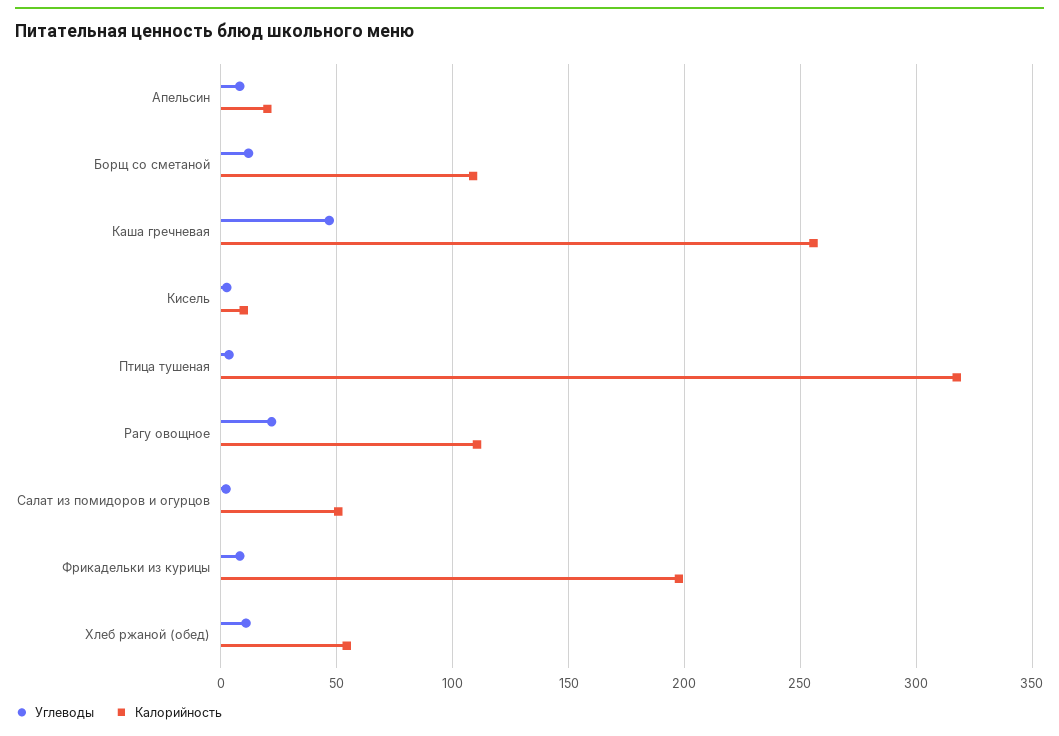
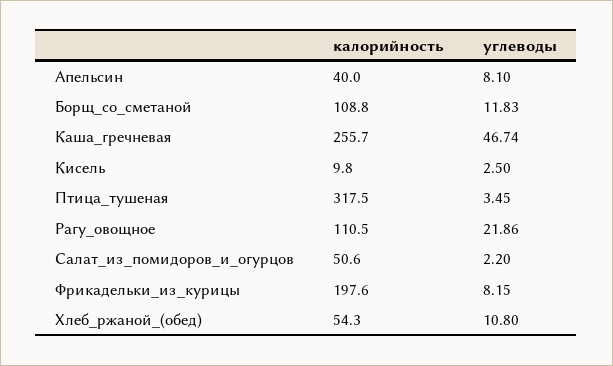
  {
    "Углеводы": {
      "Апельсин": 8.1,
      "Борщ со сметаной": 11.83,
      "Каша гречневая": 46.74,
      "Кисель": 2.5,
      "Птица тушеная": 3.45,
      "Рагу овощное": 21.86,
      "Салат из помидоров и огурцов": 2.2,
      "Фрикадельки из курицы": 8.15,
      "Хлеб ржаной (обед)": 10.8
    },
    "Калорийность": {
-     "Апельсин": 20,
+     "Апельсин": 40,
      "Борщ со сметаной": 108.8,
      "Каша гречневая": 255.7,
      "Кисель": 9.8,
      "Птица тушеная": 317.5,
      "Рагу овощное": 110.5,
      "Салат из помидоров и огурцов": 50.6,
      "Фрикадельки из курицы": 197.6,
      "Хлеб ржаной (обед)": 54.3
    }
  }

